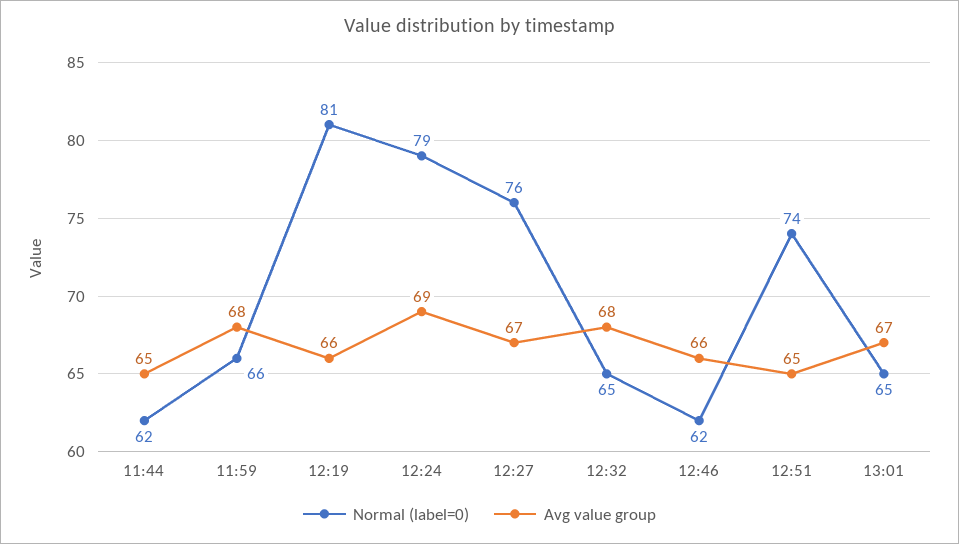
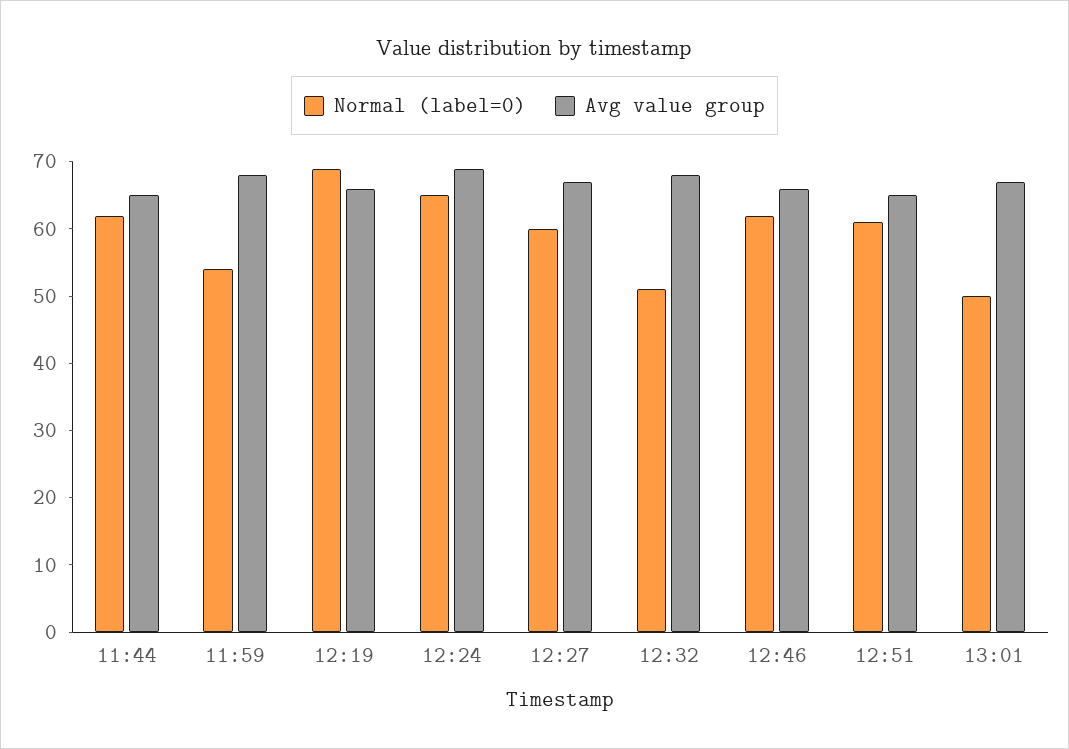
  {
    "Normal (label=0)": {
      "11:44": 62,
-     "11:59": 66,
+     "11:59": 55,
-     "12:19": 81,
+     "12:19": 70,
-     "12:24": 79,
+     "12:24": 65,
-     "12:27": 76,
+     "12:27": 60,
-     "12:32": 65,
+     "12:32": 50,
      "12:46": 62,
-     "12:51": 74,
+     "12:51": 60,
-     "13:01": 65
+     "13:01": 50
    },
    "Avg value group": {
      "11:44": 65,
      "11:59": 68,
      "12:19": 66,
      "12:24": 69,
      "12:27": 67,
      "12:32": 68,
      "12:46": 66,
      "12:51": 65,
      "13:01": 67
    }
  }

